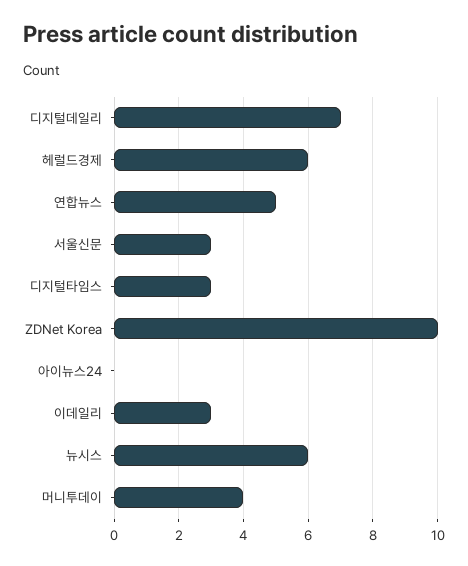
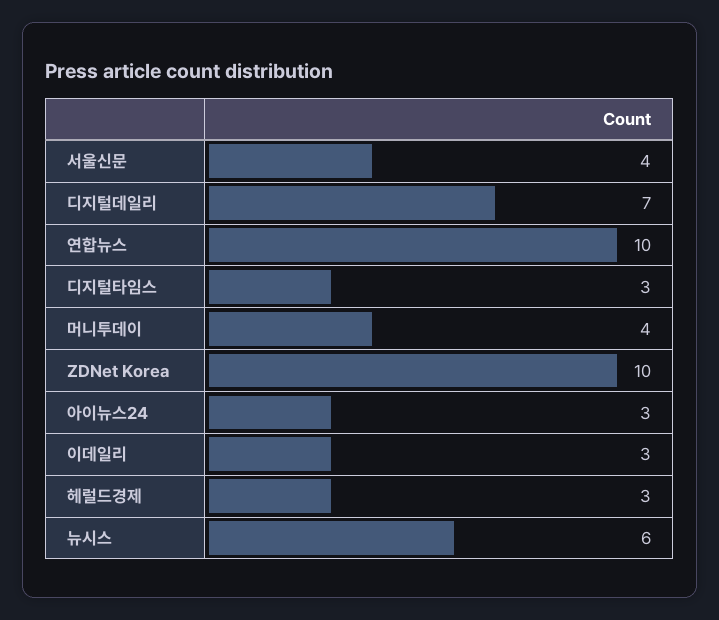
  {
    "디지털데일리": 7,
-   "헤럴드경제": 6,
+   "헤럴드경제": 3,
-   "연합뉴스": 5,
+   "연합뉴스": 10,
-   "서울신문": 3,
+   "서울신문": 4,
    "디지털타임스": 3,
    "ZDNet Korea": 10,
-   "아이뉴스24": 0,
+   "아이뉴스24": 3,
    "이데일리": 3,
    "뉴시스": 6,
    "머니투데이": 4
  }

